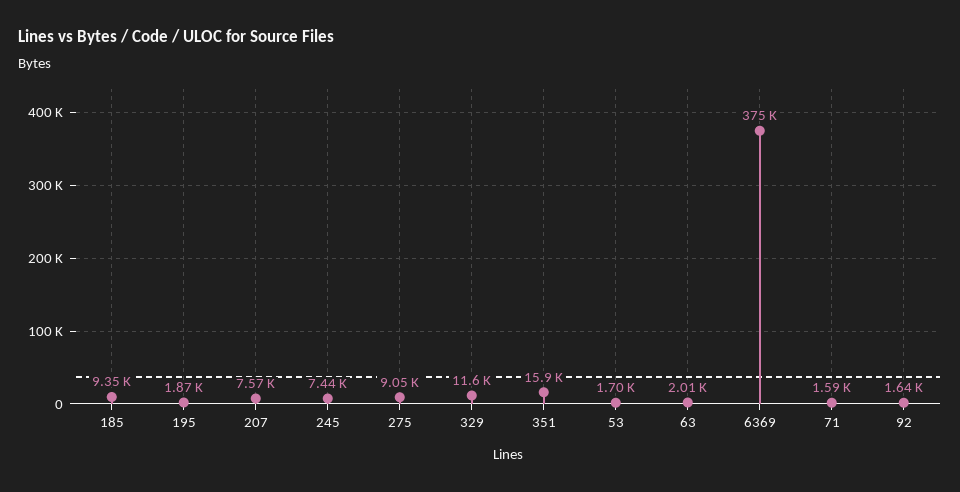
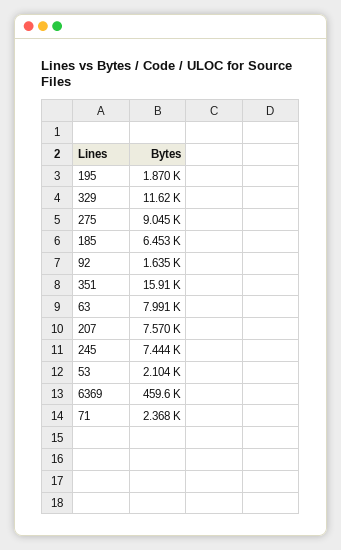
  {
-   "185": 9350,
+   "185": 6453,
    "195": 1870,
    "207": 7570,
    "245": 7444,
    "275": 9045,
    "329": 11620,
    "351": 15910,
-   "53": 1700,
+   "53": 2104,
-   "63": 2010,
+   "63": 7991,
-   "6369": 375000,
+   "6369": 459600,
-   "71": 1590,
+   "71": 2368,
    "92": 1635
  }

